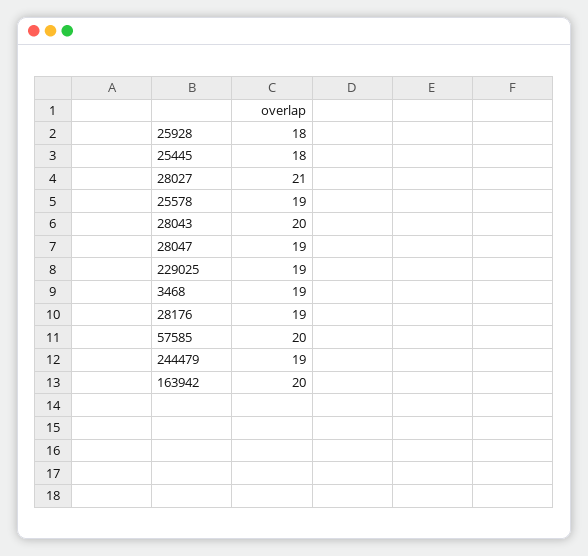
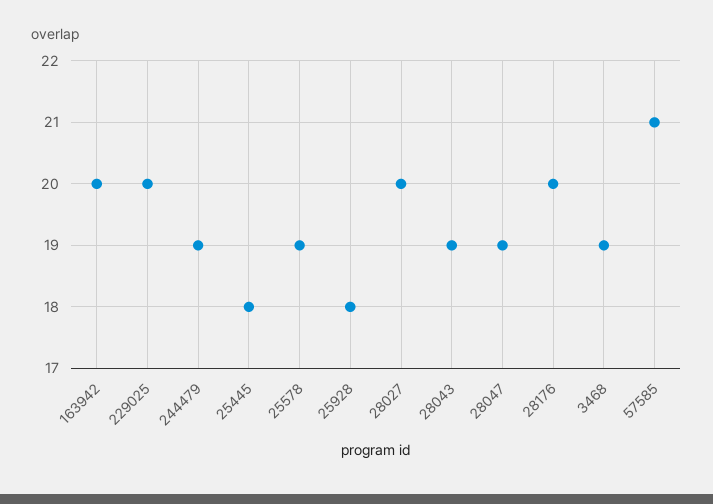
  {
    "25928": 18,
    "25445": 18,
-   "28027": 21,
+   "28027": 20,
    "25578": 19,
-   "28043": 20,
+   "28043": 19,
    "28047": 19,
-   "229025": 19,
+   "229025": 20,
    "3468": 19,
-   "28176": 19,
+   "28176": 20,
-   "57585": 20,
+   "57585": 21,
    "244479": 19,
    "163942": 20
  }

